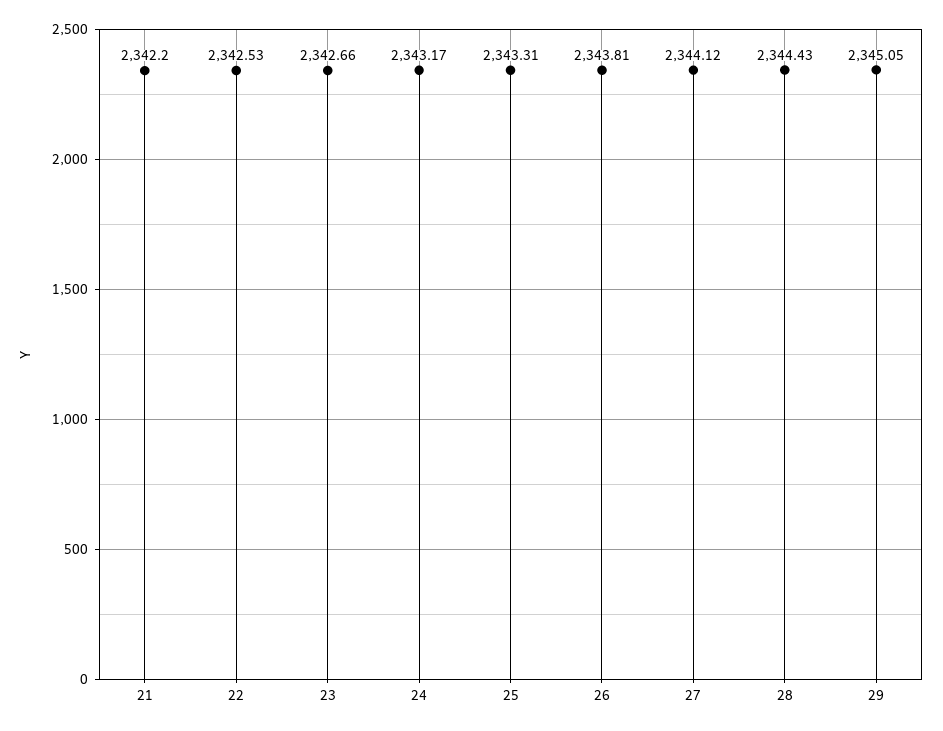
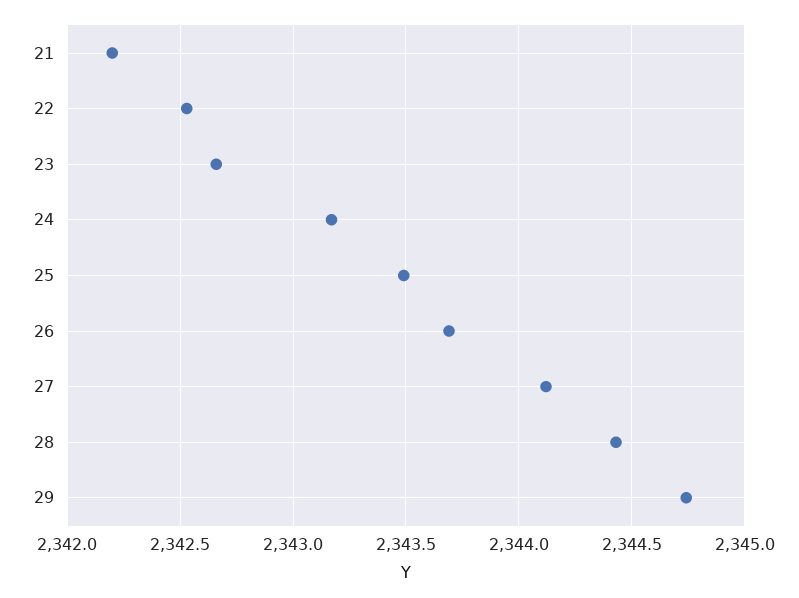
  {
    "21": 2342.2,
    "22": 2342.53,
    "23": 2342.66,
    "24": 2343.17,
-   "25": 2343.31,
+   "25": 2343.5,
-   "26": 2343.81,
+   "26": 2343.7,
    "27": 2344.12,
    "28": 2344.43,
-   "29": 2345.05
+   "29": 2344.75
  }

